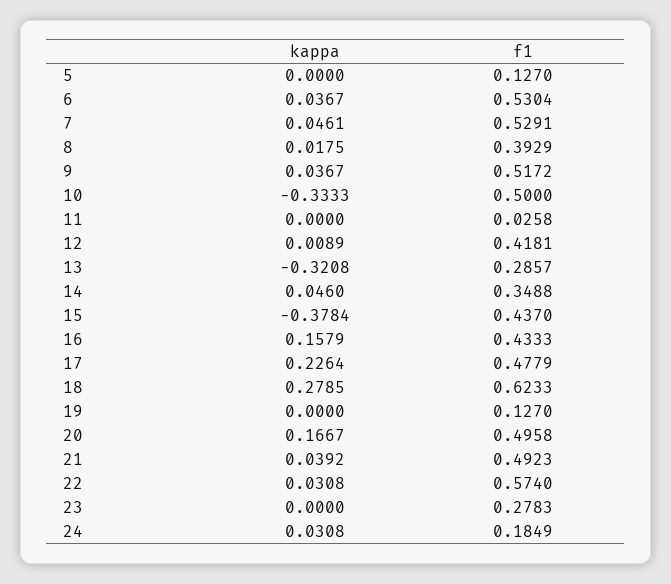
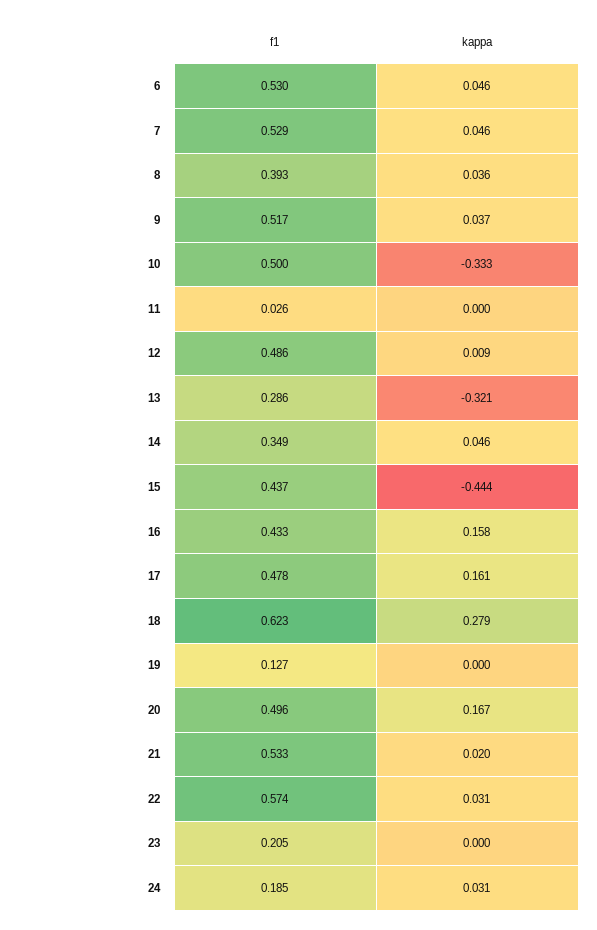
  {
    "kappa": {
-     "5": 0,
-     "6": 0.0367,
+     "6": 0.046,
      "7": 0.0461,
-     "8": 0.0175,
+     "8": 0.036,
      "9": 0.0367,
      "10": -0.3333,
      "11": 0,
      "12": 0.0089,
      "13": -0.3208,
      "14": 0.046,
-     "15": -0.3784,
+     "15": -0.444,
      "16": 0.1579,
-     "17": 0.2264,
+     "17": 0.161,
      "18": 0.2785,
      "19": 0,
      "20": 0.1667,
-     "21": 0.0392,
+     "21": 0.02,
      "22": 0.0308,
      "23": 0,
      "24": 0.0308
    },
    "f1": {
-     "5": 0.127,
      "6": 0.5304,
      "7": 0.5291,
      "8": 0.3929,
      "9": 0.5172,
      "10": 0.5,
      "11": 0.0258,
-     "12": 0.4181,
+     "12": 0.486,
      "13": 0.2857,
      "14": 0.3488,
      "15": 0.437,
      "16": 0.4333,
      "17": 0.4779,
      "18": 0.6233,
      "19": 0.127,
      "20": 0.4958,
-     "21": 0.4923,
+     "21": 0.533,
      "22": 0.574,
-     "23": 0.2783,
+     "23": 0.205,
      "24": 0.1849
    }
  }

